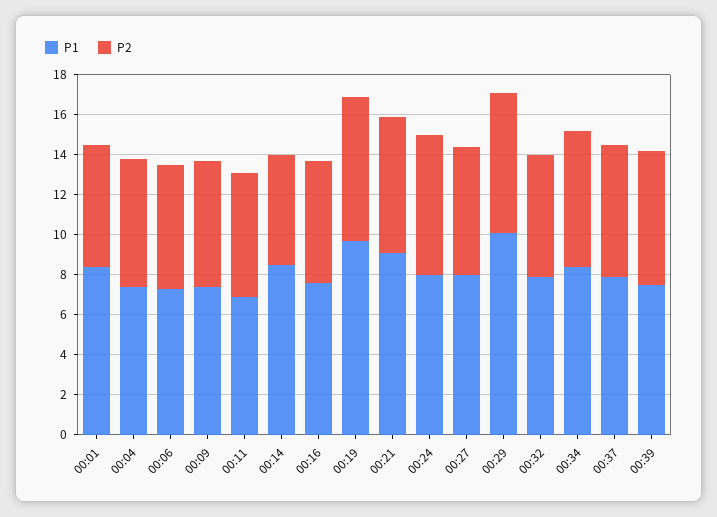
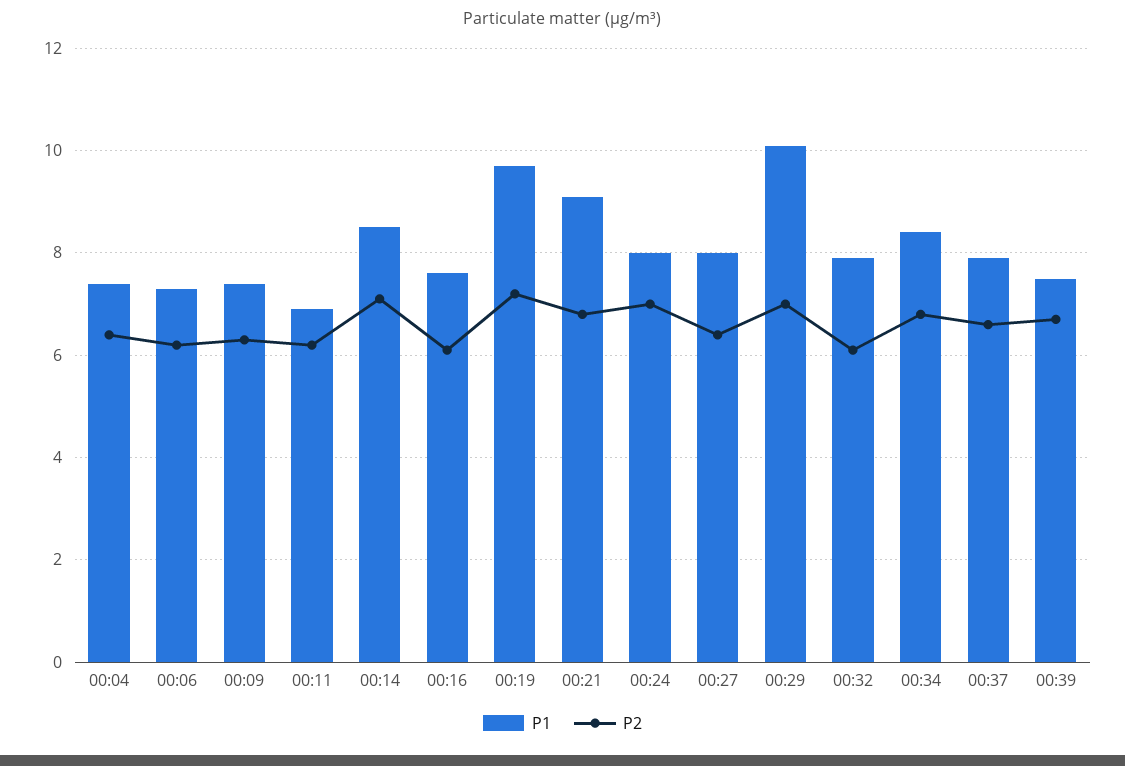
  {
    "P1": {
-     "00:01": 8.5,
      "00:04": 7.5,
      "00:06": 7.5,
      "00:09": 7.5,
      "00:11": 7,
      "00:14": 8.5,
      "00:16": 7.5,
      "00:19": 9.5,
      "00:21": 9,
      "00:24": 8,
      "00:27": 8,
      "00:29": 10,
      "00:32": 8,
      "00:34": 8.5,
      "00:37": 8,
      "00:39": 7.5
    },
    "P2": {
-     "00:01": 6,
      "00:04": 6.5,
      "00:06": 6,
      "00:09": 6.5,
      "00:11": 6,
-     "00:14": 5.5,
+     "00:14": 7,
      "00:16": 6,
      "00:19": 7,
      "00:21": 7,
      "00:24": 7,
      "00:27": 6.5,
      "00:29": 7,
      "00:32": 6,
      "00:34": 7,
      "00:37": 6.5,
      "00:39": 6.5
    }
  }

